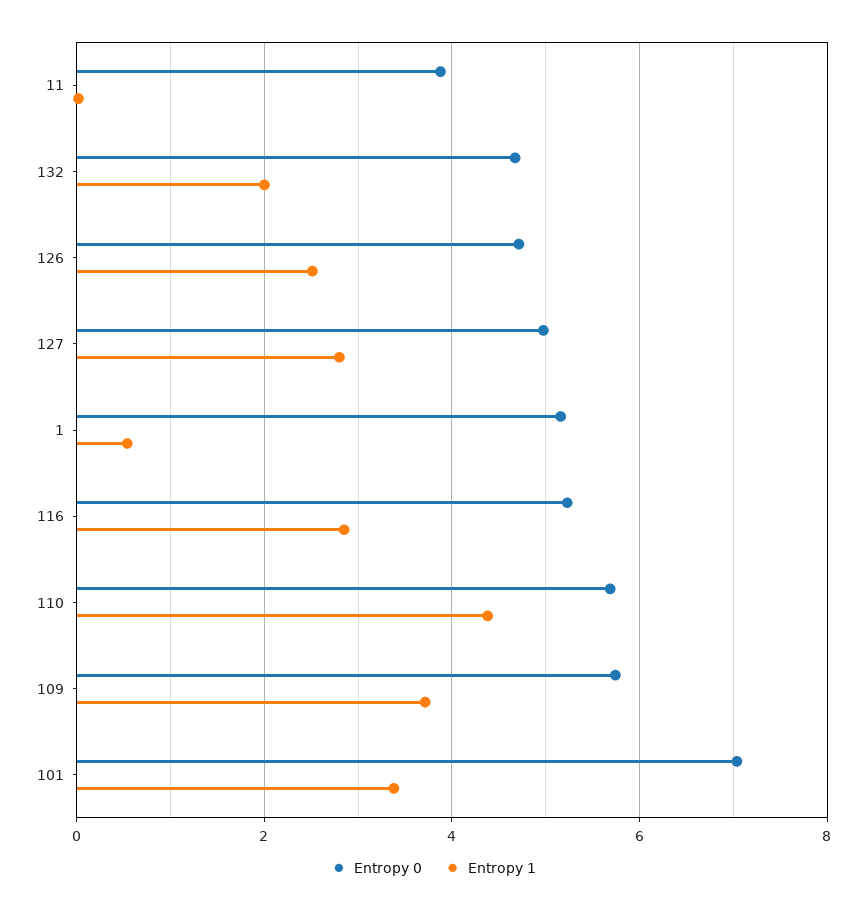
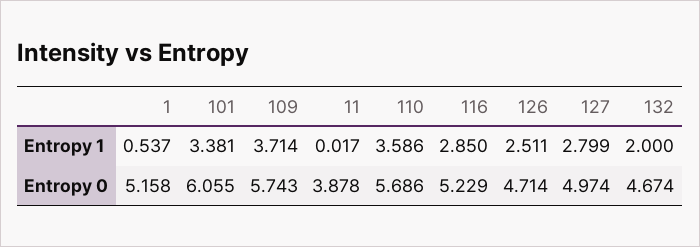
  {
    "Entropy 0": {
      "11": 3.878,
      "132": 4.674,
      "126": 4.714,
      "127": 4.974,
      "1": 5.158,
      "116": 5.229,
      "110": 5.686,
      "109": 5.743,
-     "101": 7
+     "101": 6.055
    },
    "Entropy 1": {
      "11": 0.017,
      "132": 2,
      "126": 2.511,
      "127": 2.799,
      "1": 0.537,
      "116": 2.85,
-     "110": 4.4,
+     "110": 3.586,
      "109": 3.714,
      "101": 3.381
    }
  }

